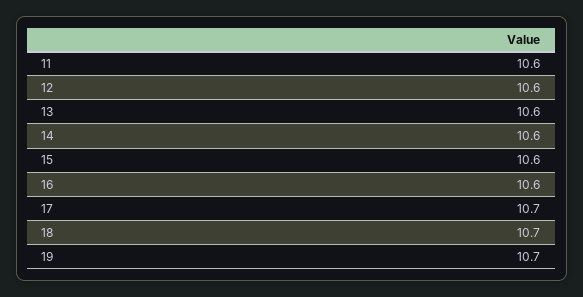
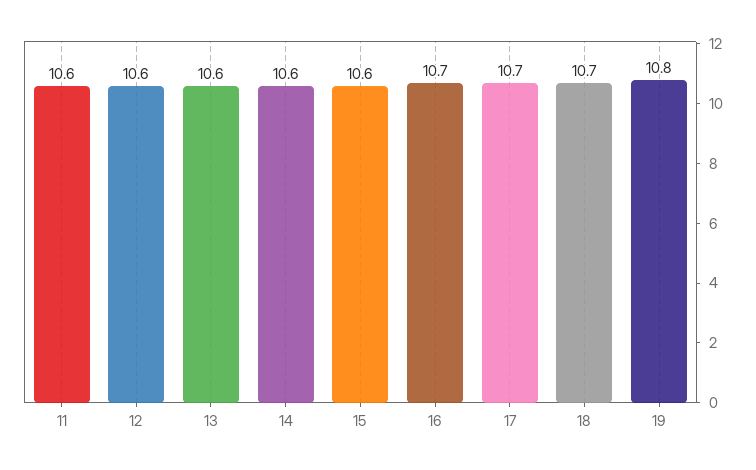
  {
    "11": 10.6,
    "12": 10.6,
    "13": 10.6,
    "14": 10.6,
    "15": 10.6,
-   "16": 10.6,
+   "16": 10.7,
    "17": 10.7,
    "18": 10.7,
-   "19": 10.7
+   "19": 10.8
  }

